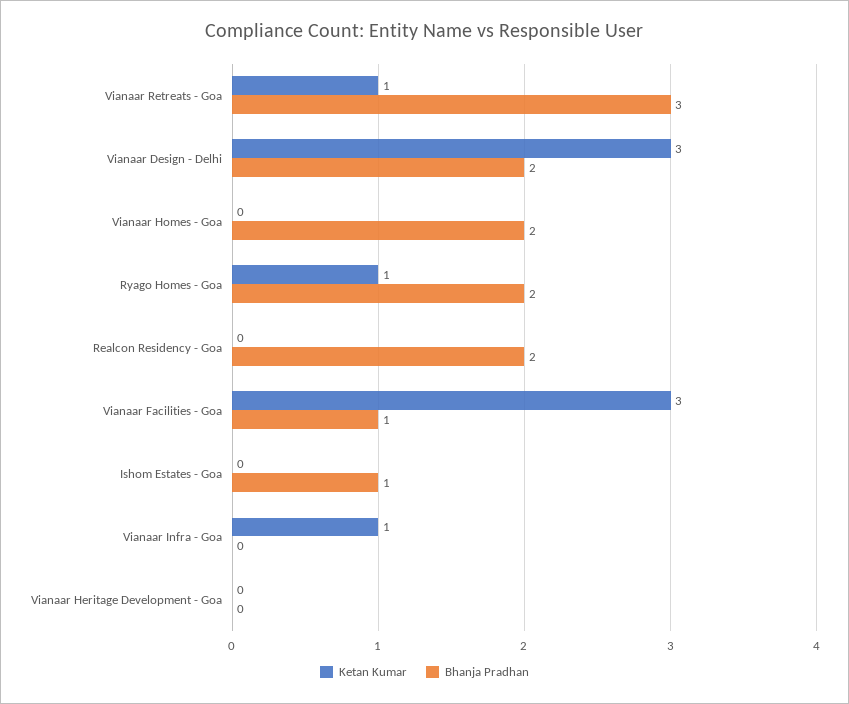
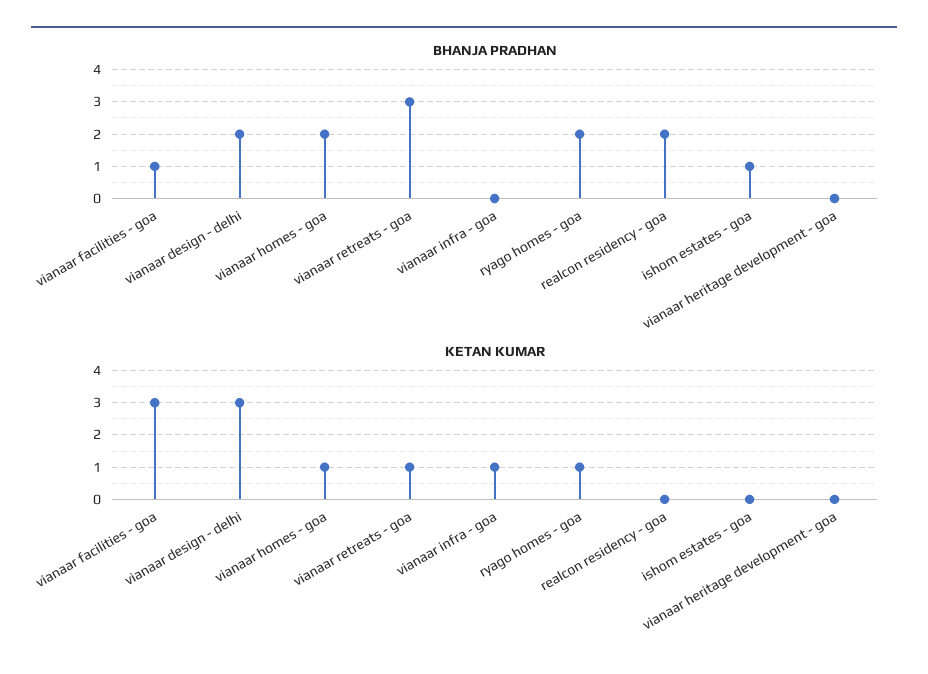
  {
    "Ketan Kumar": {
      "Vianaar Retreats - Goa": 1,
      "Vianaar Design - Delhi": 3,
-     "Vianaar Homes - Goa": 0,
+     "Vianaar Homes - Goa": 1,
      "Ryago Homes - Goa": 1,
      "Realcon Residency - Goa": 0,
      "Vianaar Facilities - Goa": 3,
      "Ishom Estates - Goa": 0,
      "Vianaar Infra - Goa": 1,
      "Vianaar Heritage Development - Goa": 0
    },
    "Bhanja Pradhan": {
      "Vianaar Retreats - Goa": 3,
      "Vianaar Design - Delhi": 2,
      "Vianaar Homes - Goa": 2,
      "Ryago Homes - Goa": 2,
      "Realcon Residency - Goa": 2,
      "Vianaar Facilities - Goa": 1,
      "Ishom Estates - Goa": 1,
      "Vianaar Infra - Goa": 0,
      "Vianaar Heritage Development - Goa": 0
    }
  }

